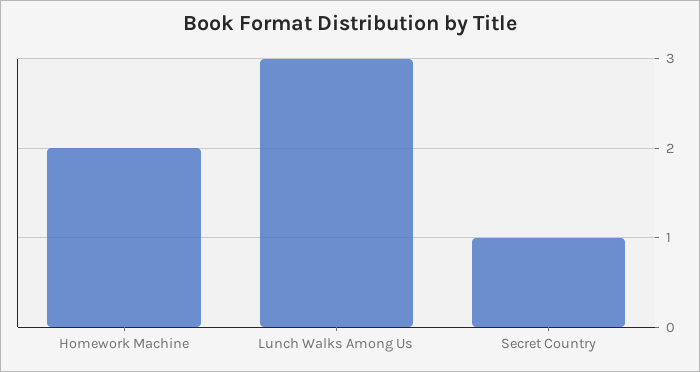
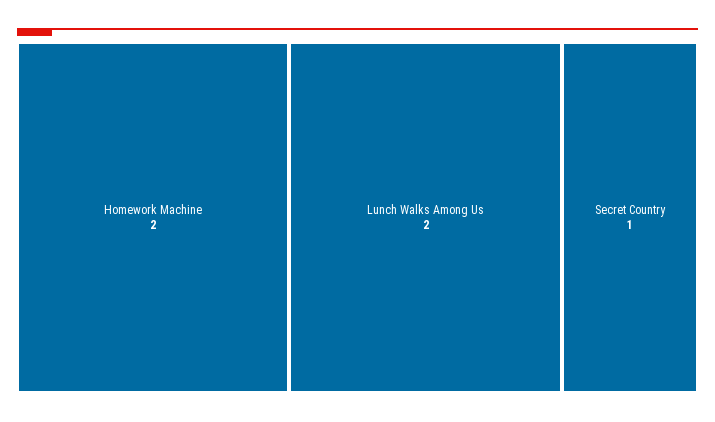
  {
    "Homework Machine": 2,
-   "Lunch Walks Among Us": 3,
+   "Lunch Walks Among Us": 2,
    "Secret Country": 1
  }

